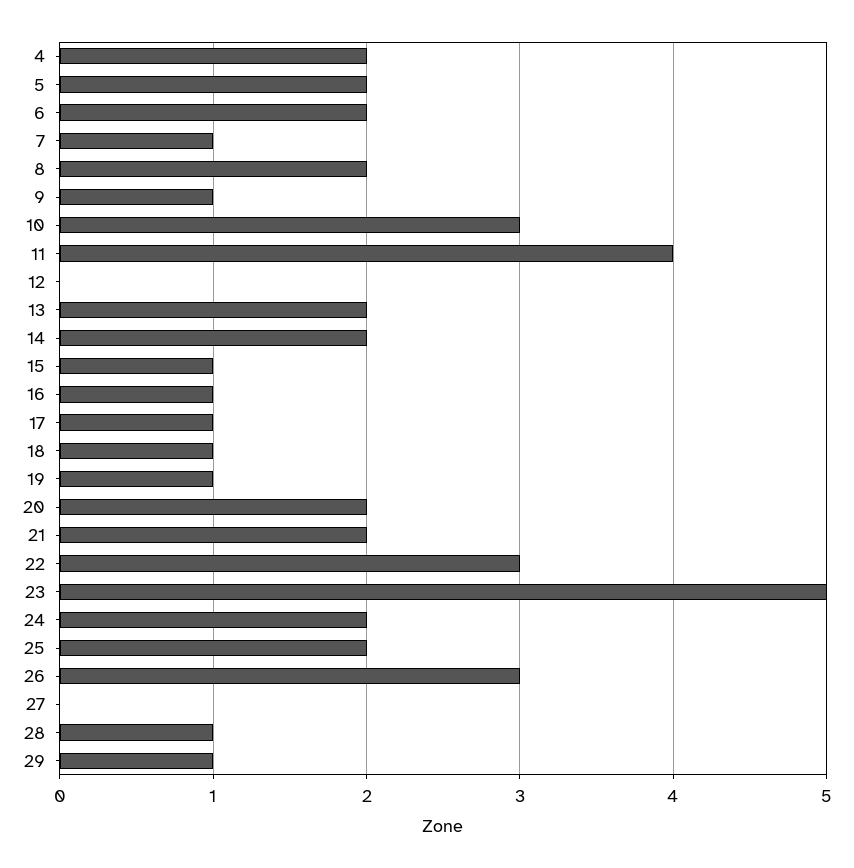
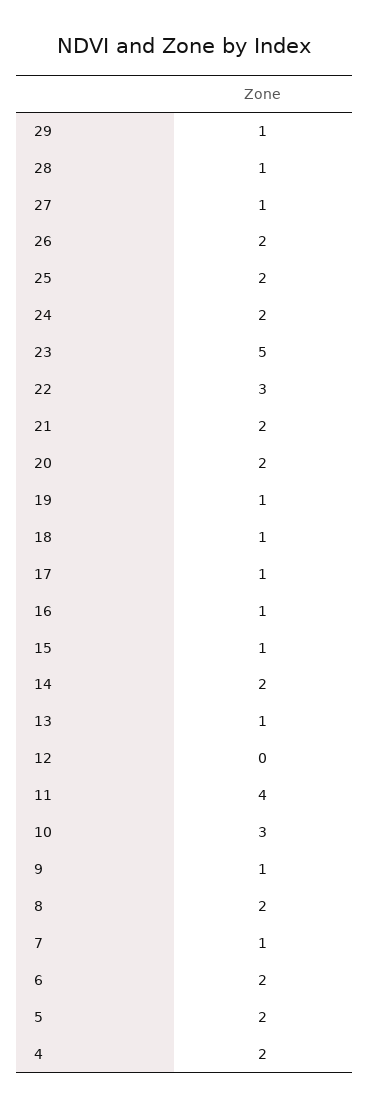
  {
    "4": 2,
    "5": 2,
    "6": 2,
    "7": 1,
    "8": 2,
    "9": 1,
    "10": 3,
    "11": 4,
    "12": 0,
-   "13": 2,
+   "13": 1,
    "14": 2,
    "15": 1,
    "16": 1,
    "17": 1,
    "18": 1,
    "19": 1,
    "20": 2,
    "21": 2,
    "22": 3,
    "23": 5,
    "24": 2,
    "25": 2,
-   "26": 3,
+   "26": 2,
-   "27": 0,
+   "27": 1,
    "28": 1,
    "29": 1
  }

